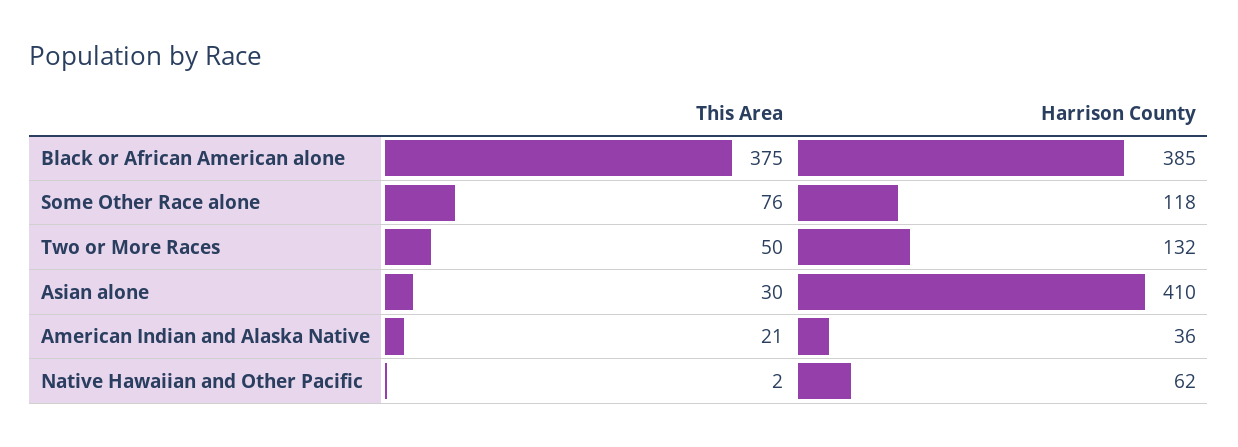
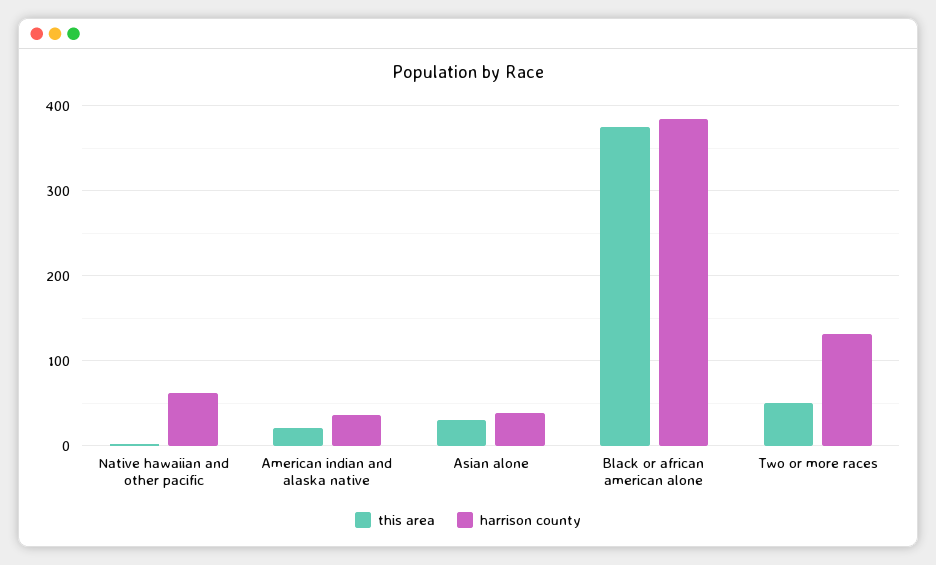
  {
    "This Area": {
      "Black or African American alone": 375,
-     "Some Other Race alone": 76,
      "Two or More Races": 50,
      "Asian alone": 30,
      "American Indian and Alaska Native": 21,
      "Native Hawaiian and Other Pacific": 2
    },
    "Harrison County": {
      "Black or African American alone": 385,
-     "Some Other Race alone": 118,
      "Two or More Races": 132,
-     "Asian alone": 410,
+     "Asian alone": 40,
      "American Indian and Alaska Native": 36,
      "Native Hawaiian and Other Pacific": 62
    }
  }

